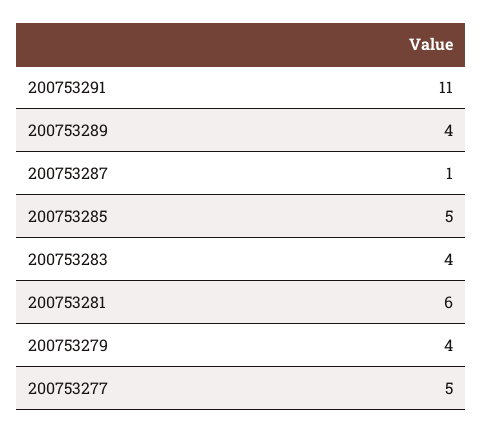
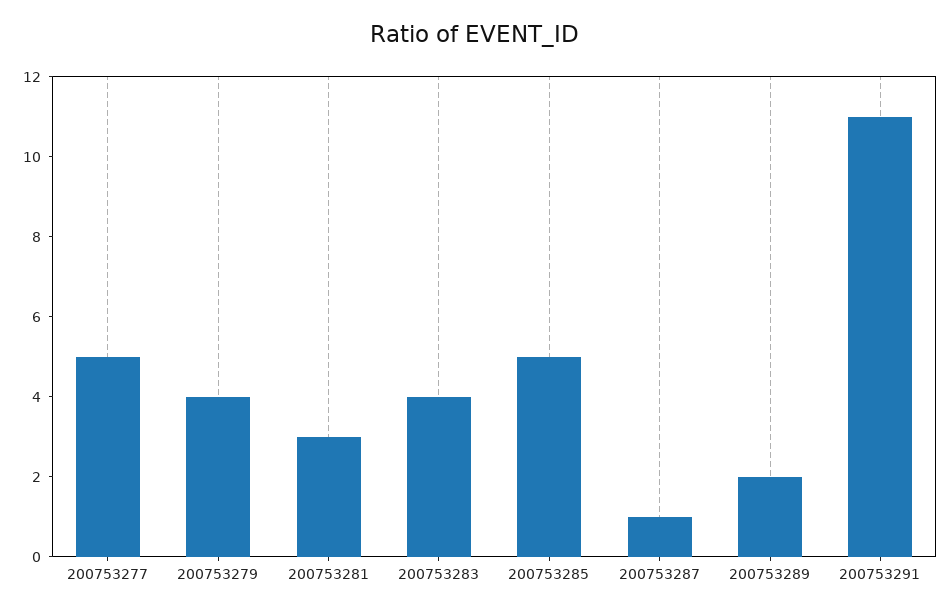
  {
    "200753291": 11,
-   "200753289": 4,
+   "200753289": 2,
    "200753287": 1,
    "200753285": 5,
    "200753283": 4,
-   "200753281": 6,
+   "200753281": 3,
    "200753279": 4,
    "200753277": 5
  }

